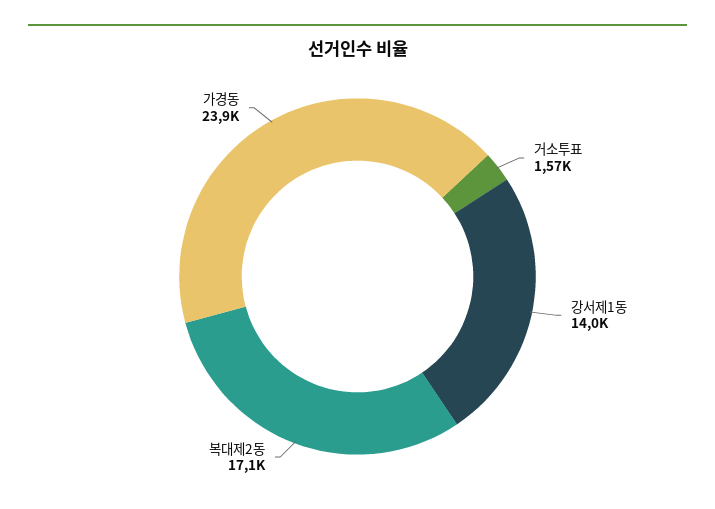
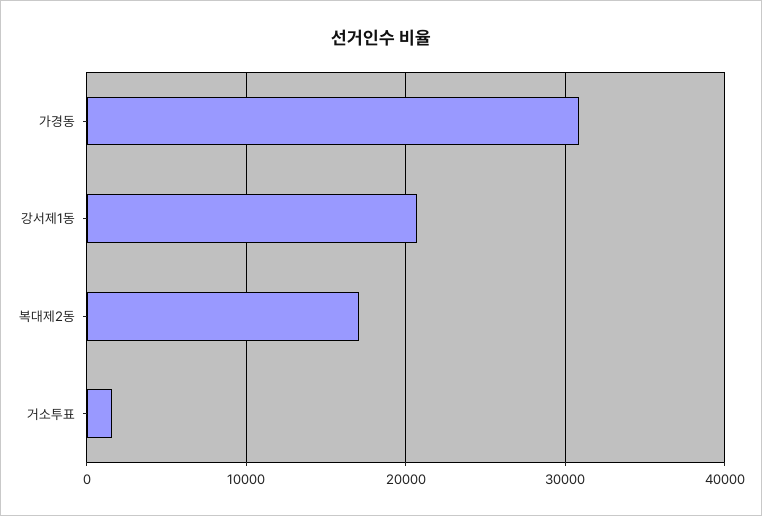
  {
    "거소투표": 1570,
-   "강서제1동": 14000,
+   "강서제1동": 21000,
    "복대제2동": 17100,
-   "가경동": 23900
+   "가경동": 31000
  }

